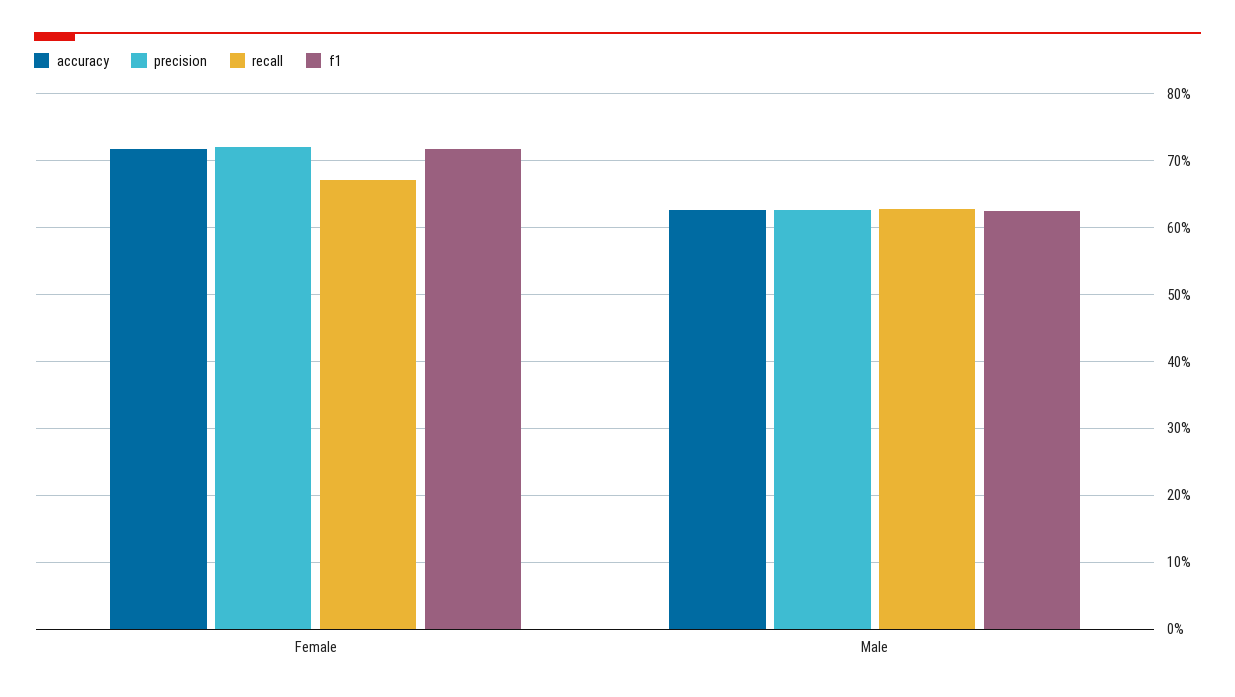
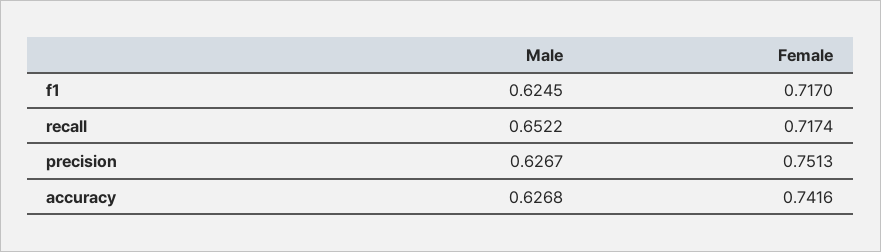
  {
    "accuracy": {
-     "Female": 0.72,
+     "Female": 0.7416,
      "Male": 0.6268
    },
    "precision": {
-     "Female": 0.72,
+     "Female": 0.7513,
      "Male": 0.6267
    },
    "recall": {
-     "Female": 0.67,
+     "Female": 0.7174,
-     "Male": 0.63
+     "Male": 0.6522
    },
    "f1": {
      "Female": 0.717,
      "Male": 0.6245
    }
  }

